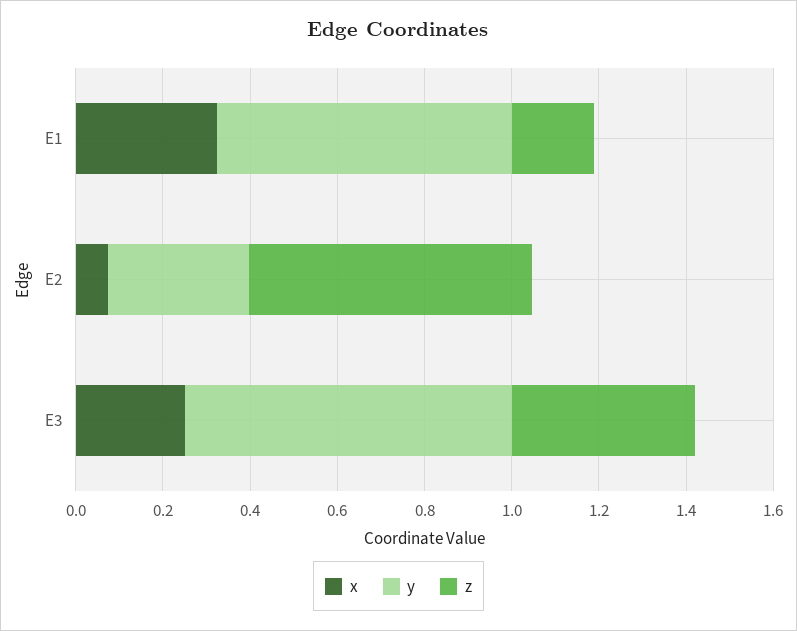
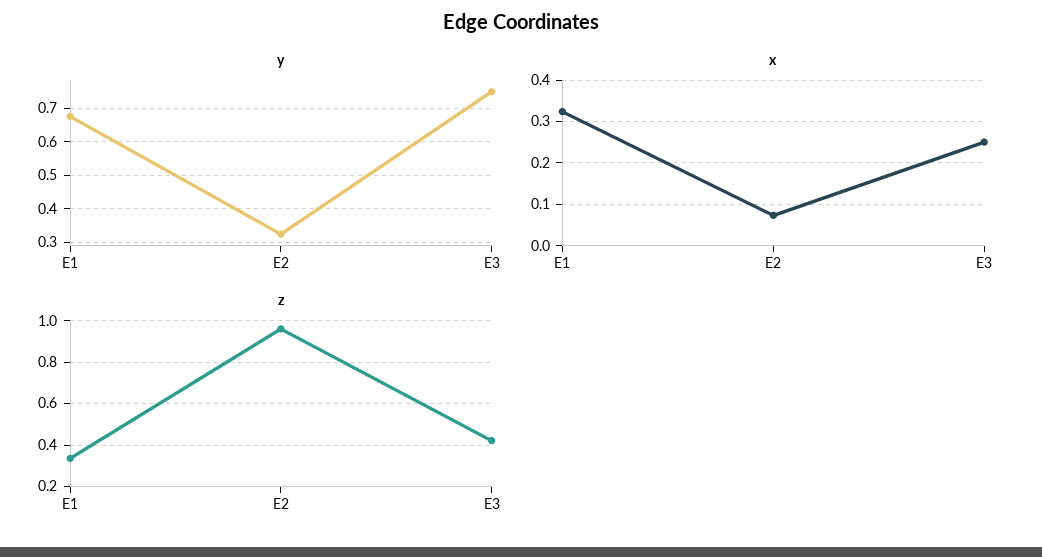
  {
    "x": {
      "E1": 0.32,
      "E2": 0.08,
      "E3": 0.26
    },
    "y": {
      "E1": 0.68,
      "E2": 0.32,
      "E3": 0.76
    },
    "z": {
-     "E1": 0.2,
+     "E1": 0.35,
-     "E2": 0.65,
+     "E2": 0.95,
      "E3": 0.4
    }
  }

